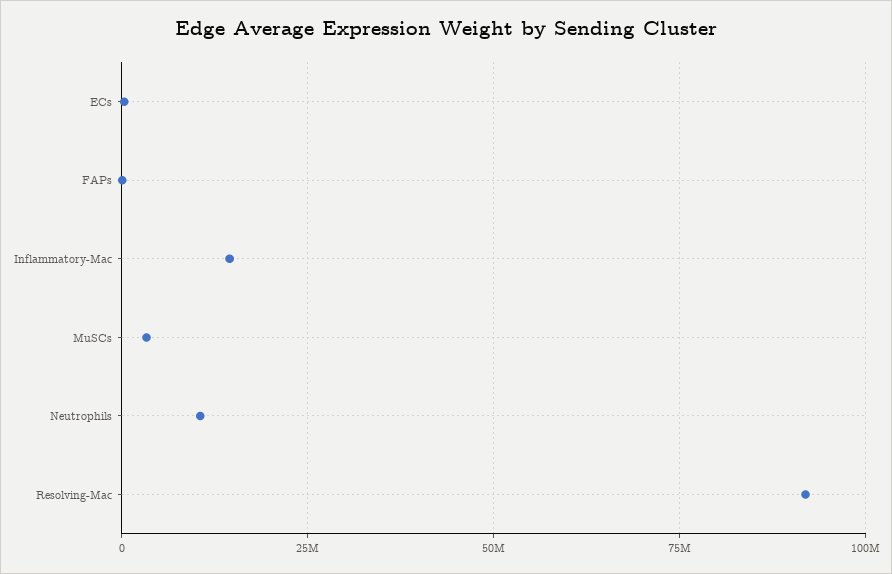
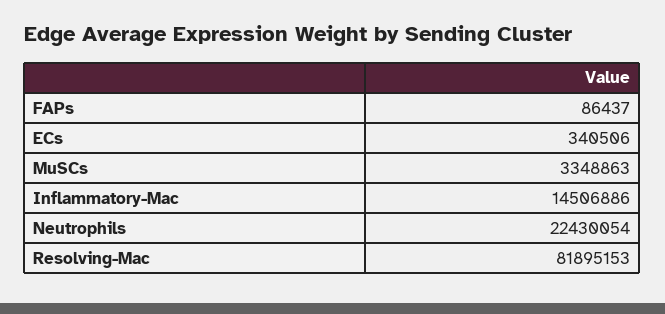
  {
    "ECs": 340506,
    "FAPs": 86437,
    "Inflammatory-Mac": 14506886,
    "MuSCs": 3348863,
-   "Neutrophils": 10000000,
+   "Neutrophils": 22430054,
-   "Resolving-Mac": 92500000
+   "Resolving-Mac": 81895153
  }

